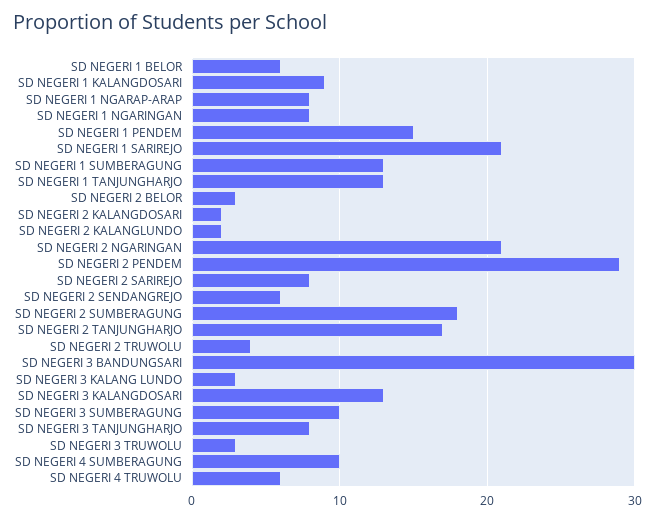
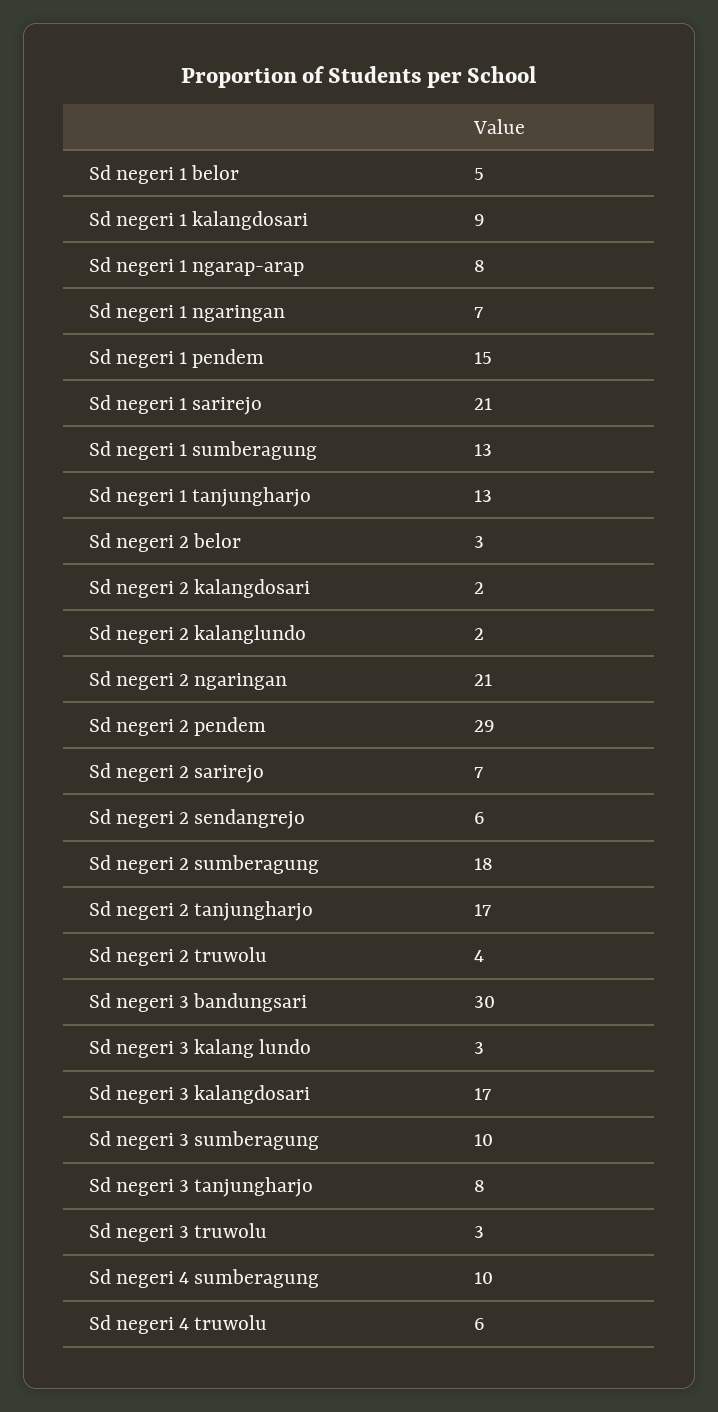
  {
-   "SD NEGERI 1 BELOR": 6,
+   "SD NEGERI 1 BELOR": 5,
    "SD NEGERI 1 KALANGDOSARI": 9,
    "SD NEGERI 1 NGARAP-ARAP": 8,
-   "SD NEGERI 1 NGARINGAN": 8,
+   "SD NEGERI 1 NGARINGAN": 7,
    "SD NEGERI 1 PENDEM": 15,
    "SD NEGERI 1 SARIREJO": 21,
    "SD NEGERI 1 SUMBERAGUNG": 13,
    "SD NEGERI 1 TANJUNGHARJO": 13,
    "SD NEGERI 2 BELOR": 3,
    "SD NEGERI 2 KALANGDOSARI": 2,
    "SD NEGERI 2 KALANGLUNDO": 2,
    "SD NEGERI 2 NGARINGAN": 21,
    "SD NEGERI 2 PENDEM": 29,
-   "SD NEGERI 2 SARIREJO": 8,
+   "SD NEGERI 2 SARIREJO": 7,
    "SD NEGERI 2 SENDANGREJO": 6,
    "SD NEGERI 2 SUMBERAGUNG": 18,
    "SD NEGERI 2 TANJUNGHARJO": 17,
    "SD NEGERI 2 TRUWOLU": 4,
    "SD NEGERI 3 BANDUNGSARI": 30,
    "SD NEGERI 3 KALANG LUNDO": 3,
-   "SD NEGERI 3 KALANGDOSARI": 13,
+   "SD NEGERI 3 KALANGDOSARI": 17,
    "SD NEGERI 3 SUMBERAGUNG": 10,
    "SD NEGERI 3 TANJUNGHARJO": 8,
    "SD NEGERI 3 TRUWOLU": 3,
    "SD NEGERI 4 SUMBERAGUNG": 10,
    "SD NEGERI 4 TRUWOLU": 6
  }

